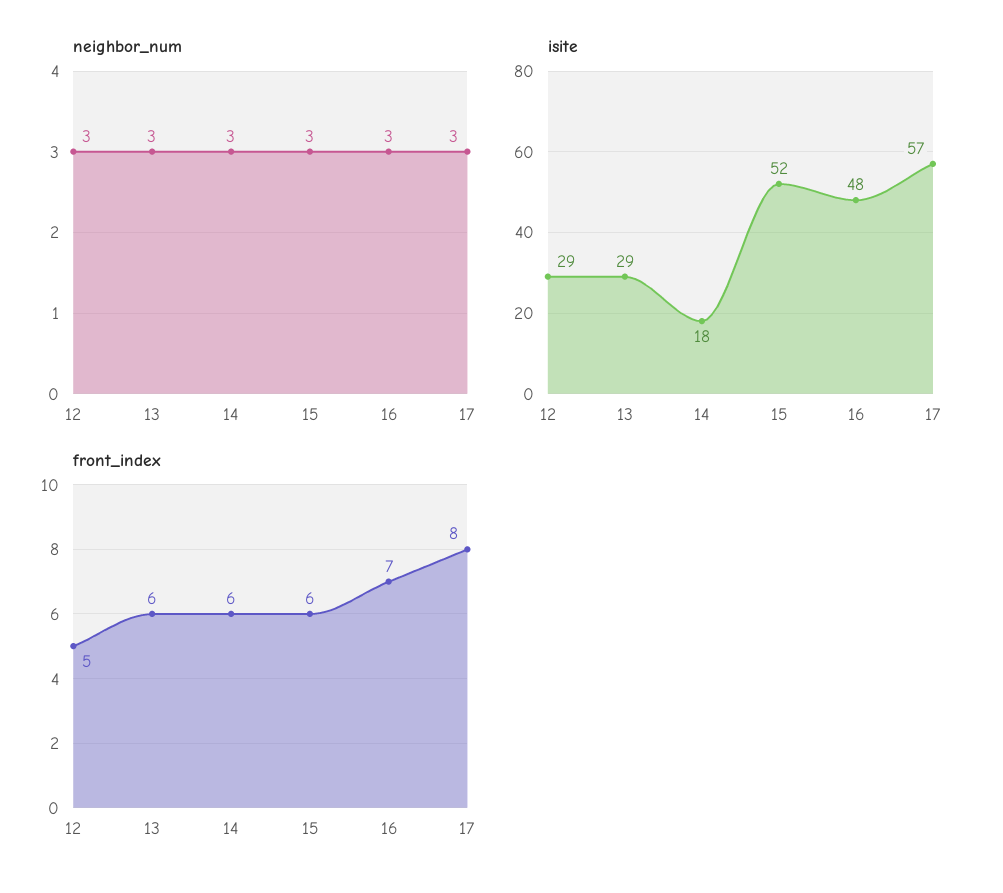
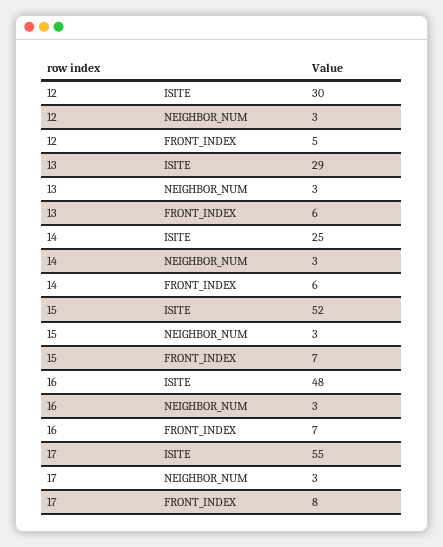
  {
    "neighbor_num": {
      "12": 3,
      "13": 3,
      "14": 3,
      "15": 3,
      "16": 3,
      "17": 3
    },
    "isite": {
-     "12": 29,
+     "12": 30,
      "13": 29,
-     "14": 18,
+     "14": 25,
      "15": 52,
      "16": 48,
-     "17": 57
+     "17": 55
    },
    "front_index": {
      "12": 5,
      "13": 6,
      "14": 6,
-     "15": 6,
+     "15": 7,
      "16": 7,
      "17": 8
    }
  }

